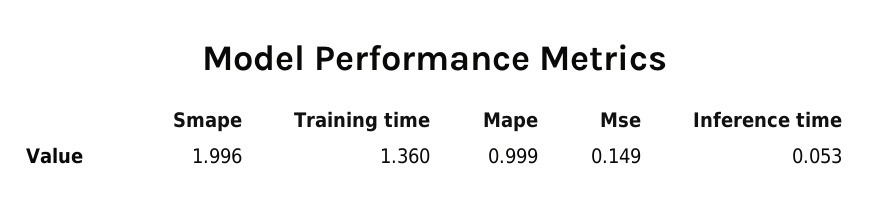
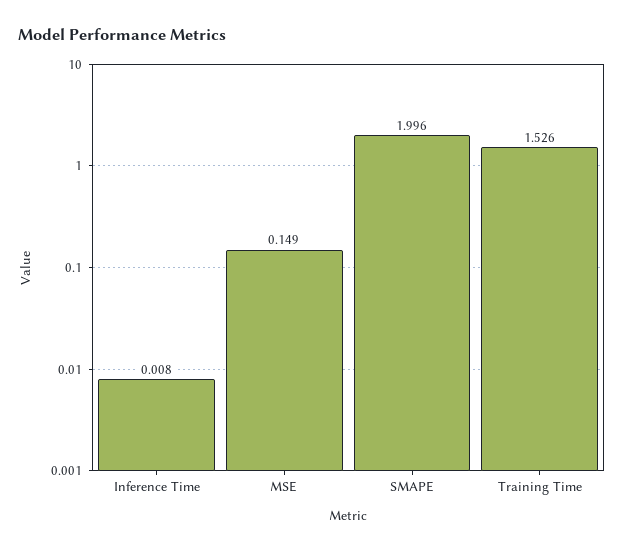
  {
    "Smape": 1.996,
-   "Training time": 1.36,
+   "Training time": 1.526,
-   "Mape": 0.999,
    "Mse": 0.149,
-   "Inference time": 0.053
+   "Inference time": 0.008
  }

